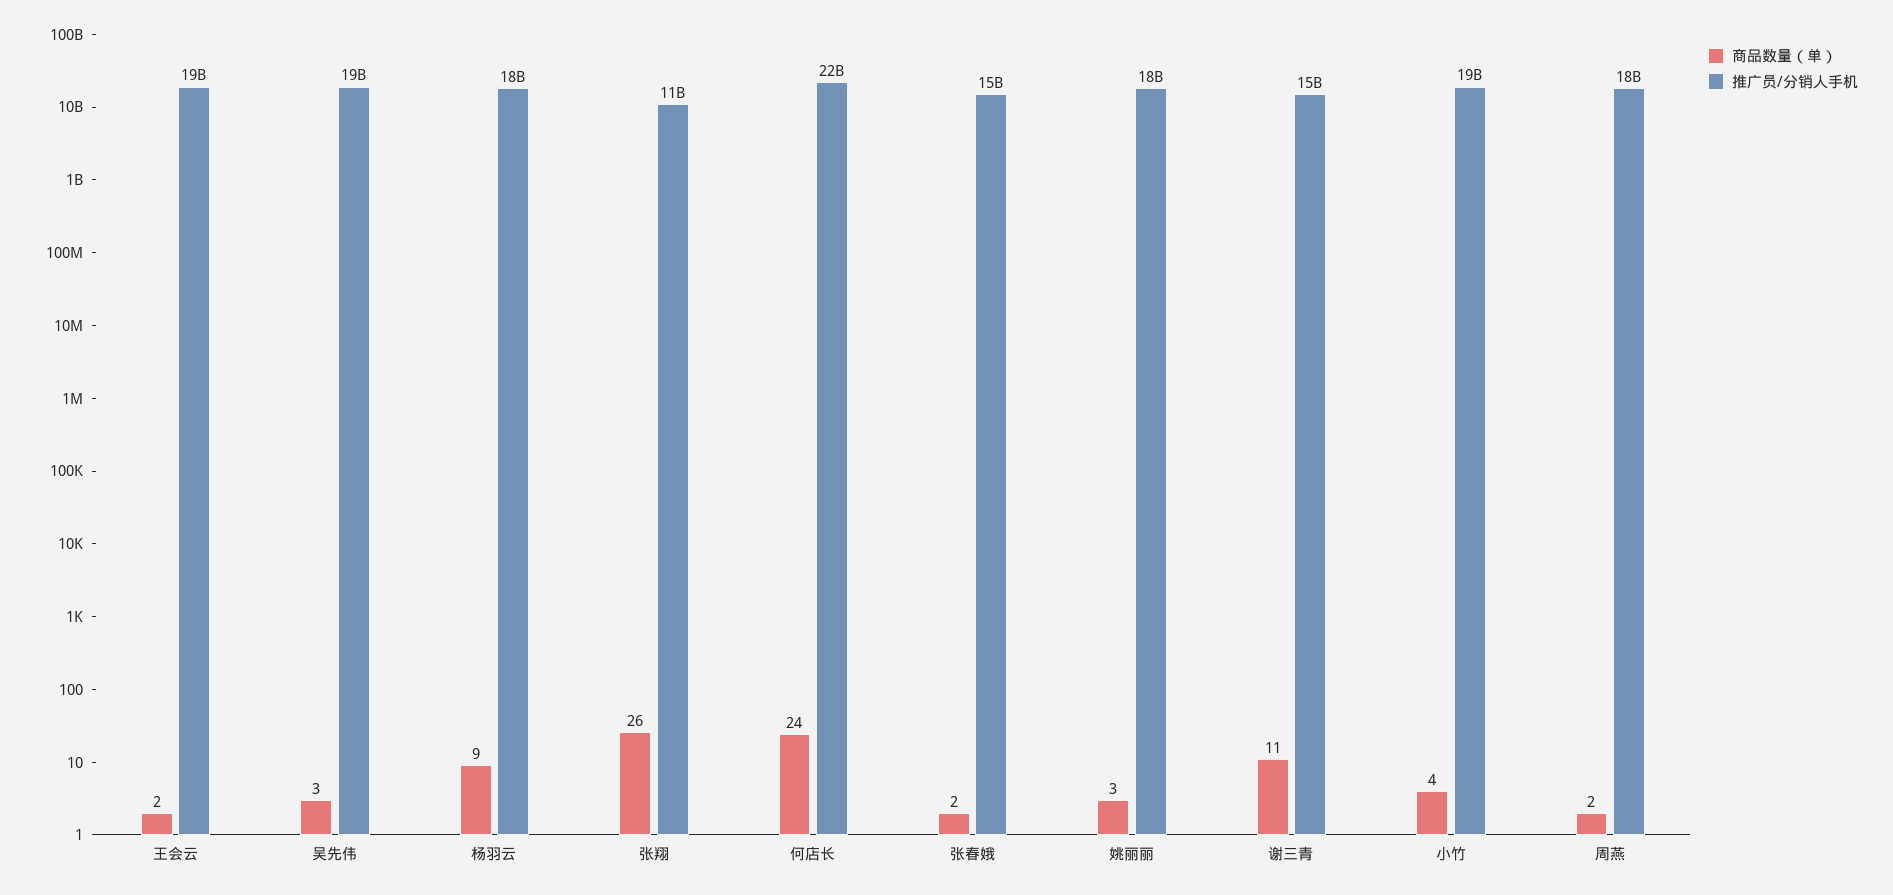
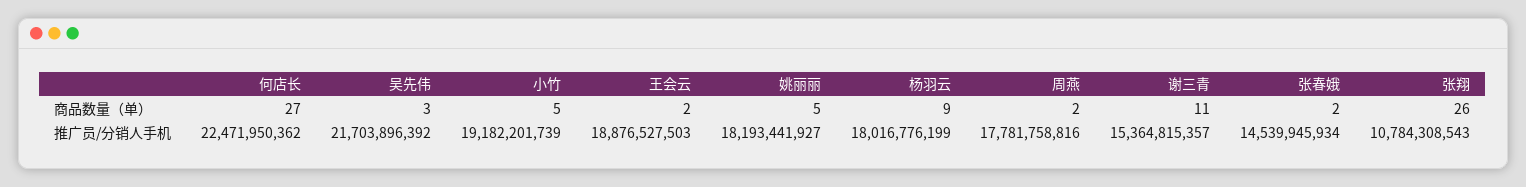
  {
    "商品数量（单）": {
      "王会云": 2,
      "吴先伟": 3,
      "杨羽云": 9,
      "张翔": 26,
-     "何店长": 24,
+     "何店长": 27,
      "张春娥": 2,
-     "姚丽丽": 3,
+     "姚丽丽": 5,
      "谢三青": 11,
-     "小竹": 4,
+     "小竹": 5,
      "周燕": 2
    },
    "推广员/分销人手机": {
      "王会云": 18876527503,
-     "吴先伟": 19000000000,
+     "吴先伟": 21703896392,
      "杨羽云": 18016776199,
      "张翔": 10784308543,
      "何店长": 22471950362,
      "张春娥": 14539945934,
      "姚丽丽": 18193441927,
      "谢三青": 15364815357,
      "小竹": 19182201739,
      "周燕": 17781758816
    }
  }

